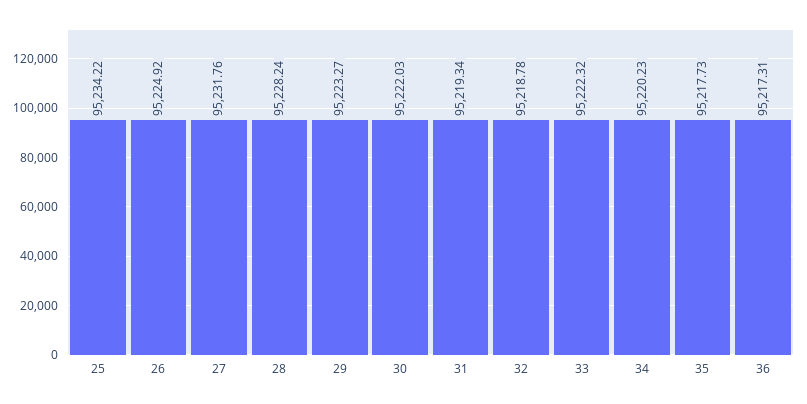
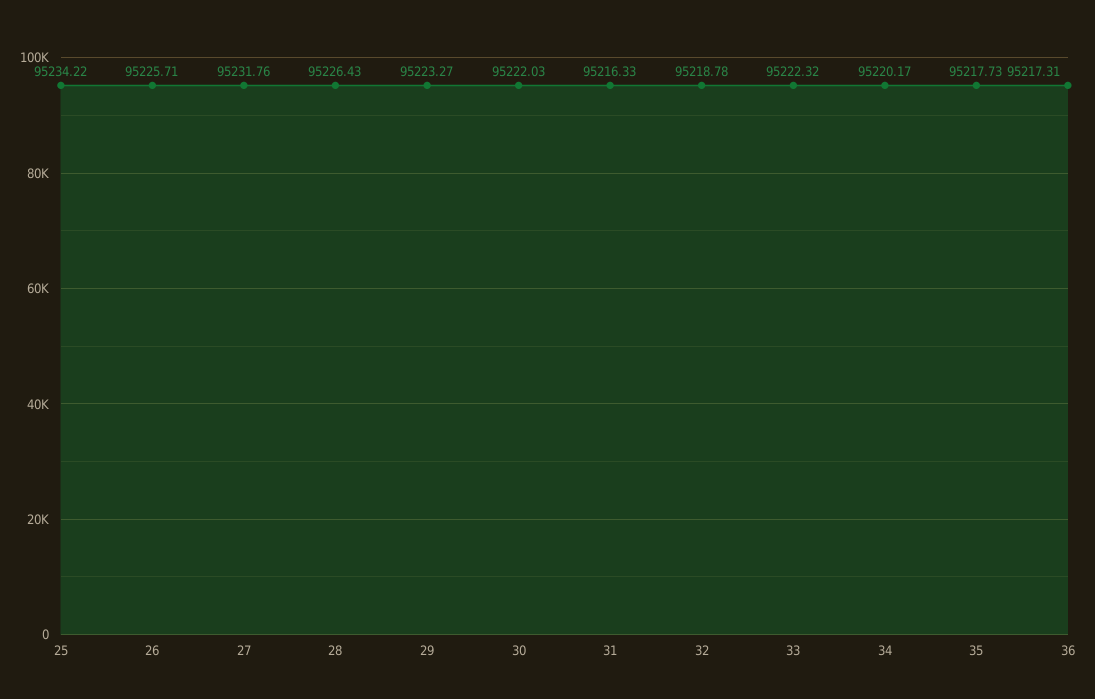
  {
    "25": 95234.22,
-   "26": 95224.92,
+   "26": 95225.71,
    "27": 95231.76,
-   "28": 95228.24,
+   "28": 95226.43,
    "29": 95223.27,
    "30": 95222.03,
-   "31": 95219.34,
+   "31": 95216.33,
    "32": 95218.78,
    "33": 95222.32,
-   "34": 95220.23,
+   "34": 95220.17,
    "35": 95217.73,
    "36": 95217.31
  }

